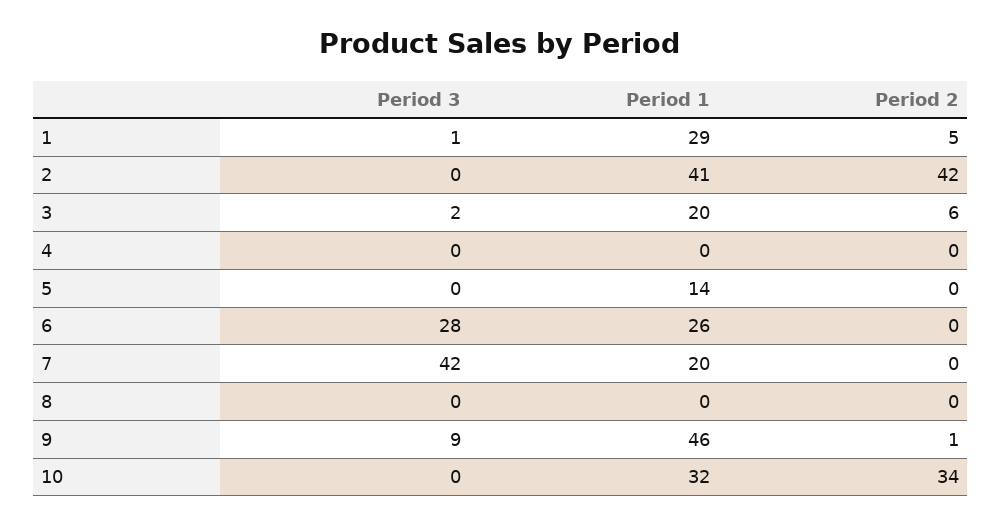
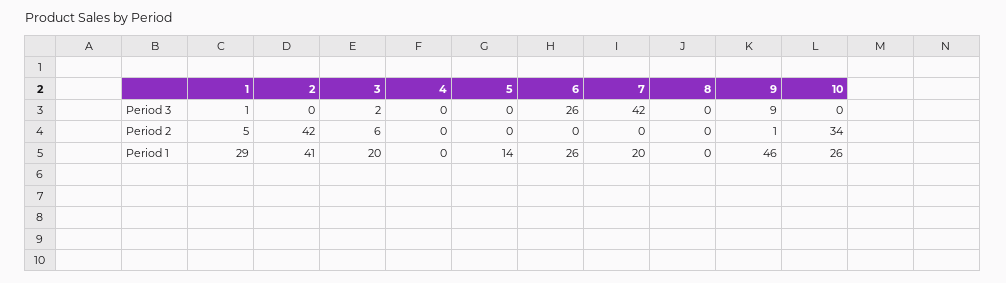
  {
    "Period 3": {
      "1": 1,
      "2": 0,
      "3": 2,
      "4": 0,
      "5": 0,
-     "6": 28,
+     "6": 26,
      "7": 42,
      "8": 0,
      "9": 9,
      "10": 0
    },
    "Period 1": {
      "1": 29,
      "2": 41,
      "3": 20,
      "4": 0,
      "5": 14,
      "6": 26,
      "7": 20,
      "8": 0,
      "9": 46,
-     "10": 32
+     "10": 26
    },
    "Period 2": {
      "1": 5,
      "2": 42,
      "3": 6,
      "4": 0,
      "5": 0,
      "6": 0,
      "7": 0,
      "8": 0,
      "9": 1,
      "10": 34
    }
  }

